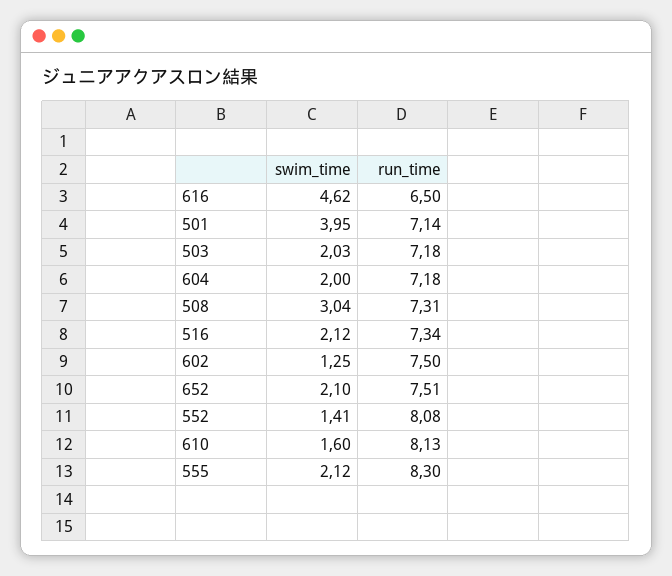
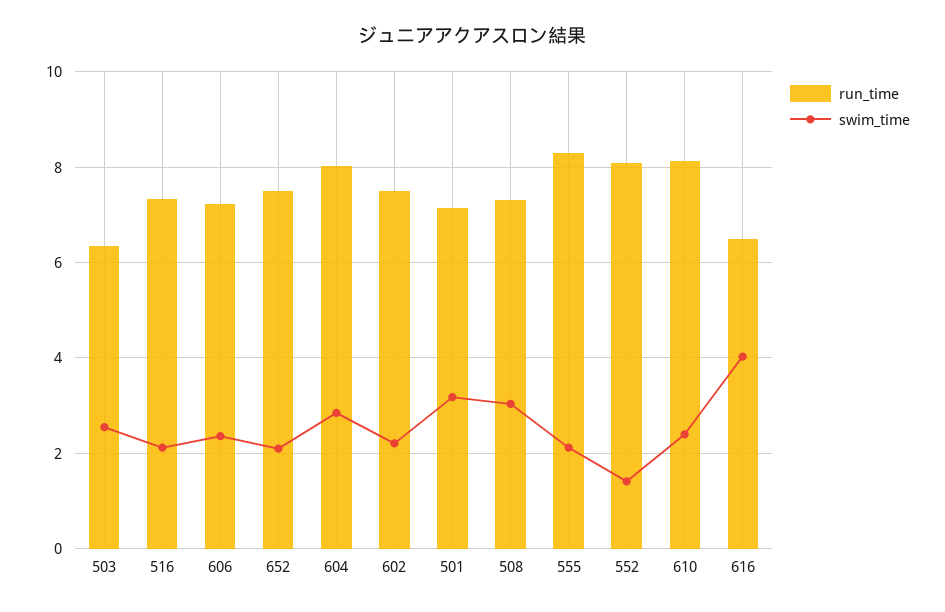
  {
    "swim_time": {
-     "616": 4.62,
+     "616": 4,
-     "501": 3.95,
+     "501": 3.2,
-     "503": 2.03,
+     "503": 2.6,
-     "604": 2,
+     "604": 2.8,
      "508": 3.04,
      "516": 2.12,
-     "602": 1.25,
+     "602": 2.2,
      "652": 2.1,
      "552": 1.41,
-     "610": 1.6,
+     "610": 2.4,
-     "555": 2.12
+     "555": 2.12,
+     "606": 2.4
    },
    "run_time": {
      "616": 6.5,
      "501": 7.14,
-     "503": 7.18,
+     "503": 6.4,
-     "604": 7.18,
+     "604": 8,
      "508": 7.31,
      "516": 7.34,
      "602": 7.5,
      "652": 7.51,
      "552": 8.08,
      "610": 8.13,
-     "555": 8.3
+     "555": 8.3,
+     "606": 7.2
    }
  }

